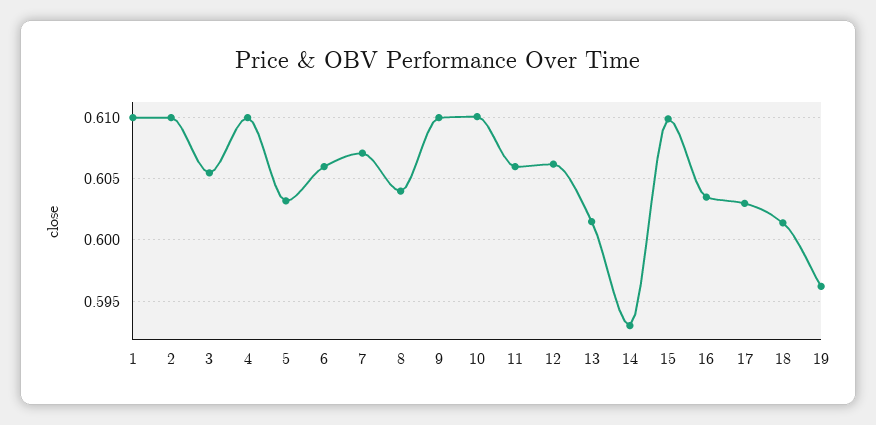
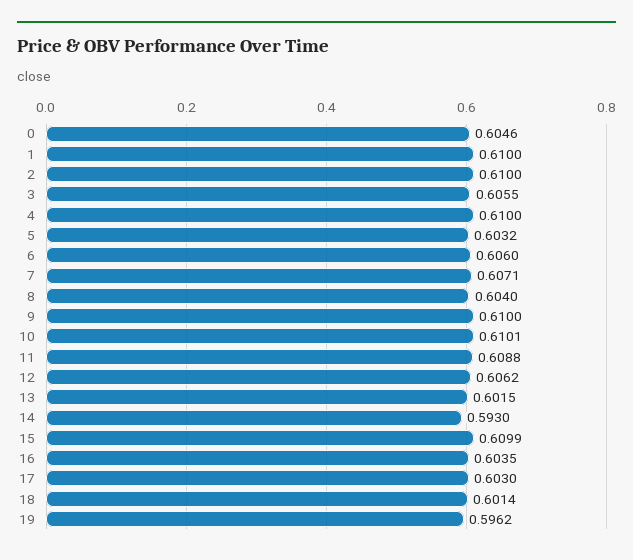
  {
    "1": 0.61,
    "2": 0.61,
    "3": 0.6055,
    "4": 0.61,
    "5": 0.6032,
    "6": 0.606,
    "7": 0.6071,
    "8": 0.604,
    "9": 0.61,
    "10": 0.6101,
-   "11": 0.606,
+   "11": 0.6088,
    "12": 0.6062,
    "13": 0.6015,
    "14": 0.593,
    "15": 0.6099,
    "16": 0.6035,
    "17": 0.603,
    "18": 0.6014,
-   "19": 0.5962
+   "19": 0.5962,
+   "0": 0.6046
  }

